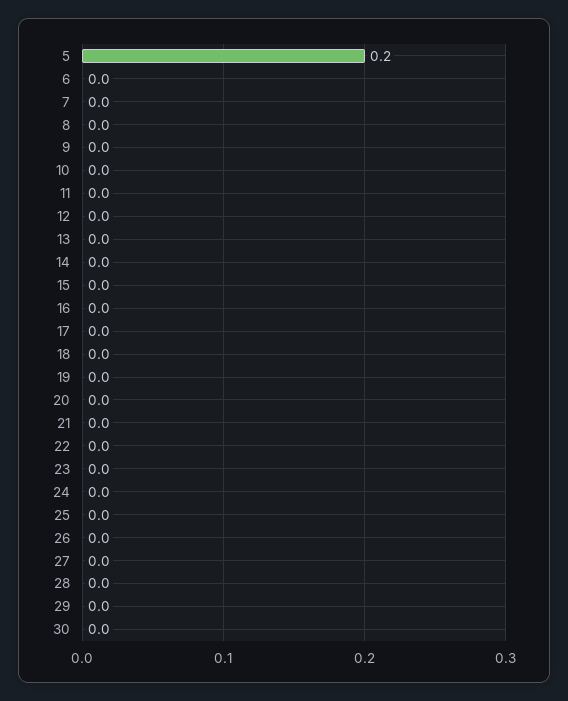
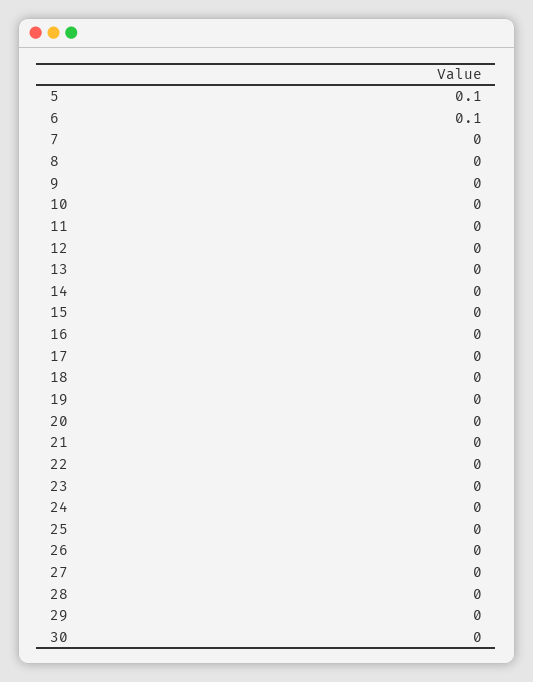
  {
-   "5": 0.2,
+   "5": 0.1,
-   "6": 0,
+   "6": 0.1,
    "7": 0,
    "8": 0,
    "9": 0,
    "10": 0,
    "11": 0,
    "12": 0,
    "13": 0,
    "14": 0,
    "15": 0,
    "16": 0,
    "17": 0,
    "18": 0,
    "19": 0,
    "20": 0,
    "21": 0,
    "22": 0,
    "23": 0,
    "24": 0,
    "25": 0,
    "26": 0,
    "27": 0,
    "28": 0,
    "29": 0,
    "30": 0
  }

